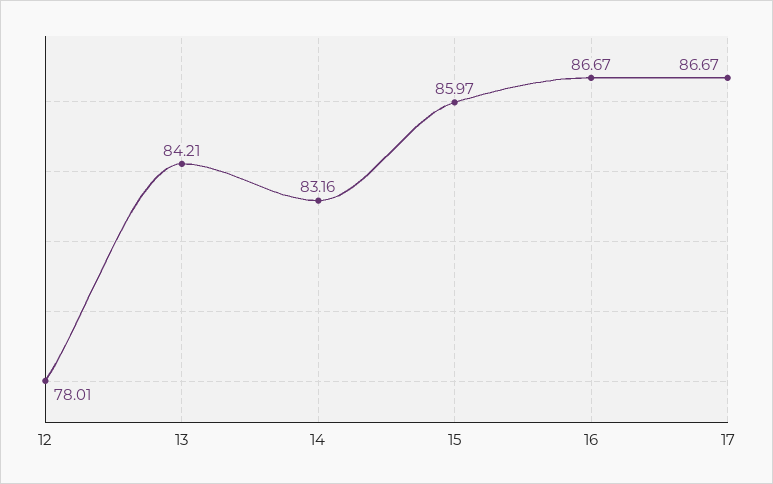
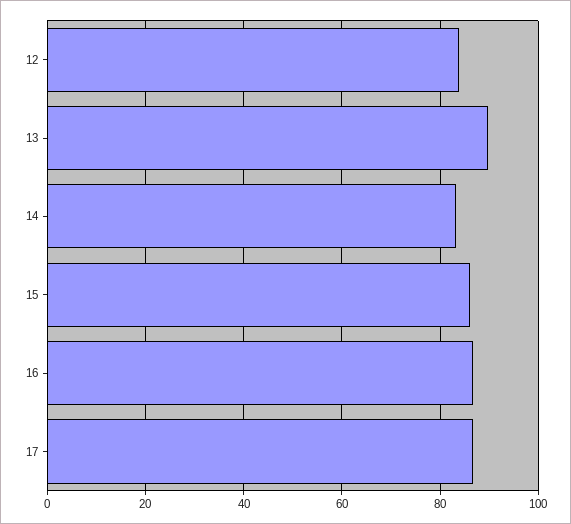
  {
-   "12": 78.01,
+   "12": 84,
-   "13": 84.21,
+   "13": 90,
    "14": 83.16,
    "15": 85.97,
    "16": 86.67,
    "17": 86.67
  }

